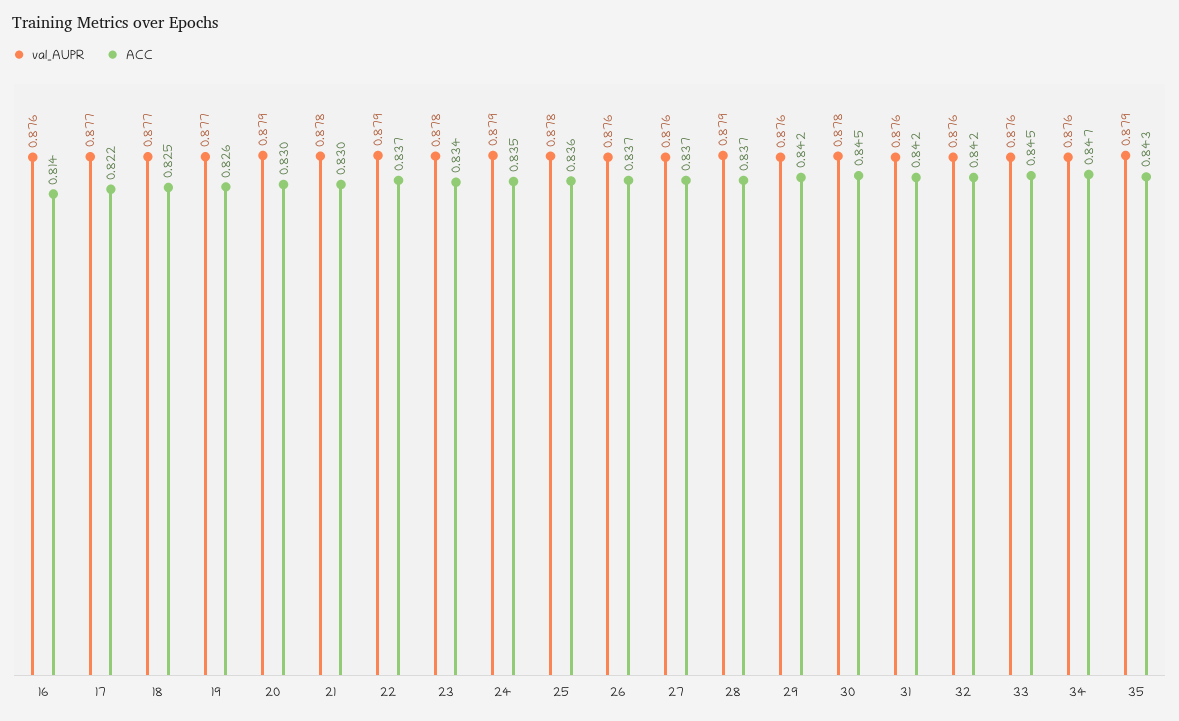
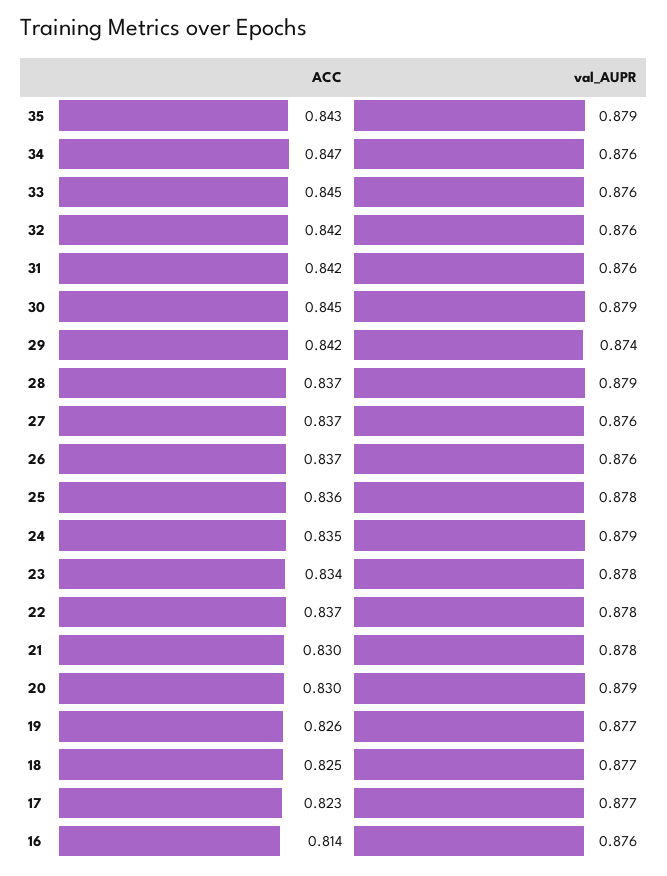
  {
    "val_AUPR": {
      "16": 0.876,
      "17": 0.877,
      "18": 0.877,
      "19": 0.877,
      "20": 0.879,
      "21": 0.878,
-     "22": 0.879,
+     "22": 0.878,
      "23": 0.878,
      "24": 0.879,
      "25": 0.878,
      "26": 0.876,
      "27": 0.876,
      "28": 0.879,
-     "29": 0.876,
+     "29": 0.874,
-     "30": 0.878,
+     "30": 0.879,
      "31": 0.876,
      "32": 0.876,
      "33": 0.876,
      "34": 0.876,
      "35": 0.879
    },
    "ACC": {
      "16": 0.814,
-     "17": 0.822,
+     "17": 0.823,
      "18": 0.825,
      "19": 0.826,
      "20": 0.83,
      "21": 0.83,
      "22": 0.837,
      "23": 0.834,
      "24": 0.835,
      "25": 0.836,
      "26": 0.837,
      "27": 0.837,
      "28": 0.837,
      "29": 0.842,
      "30": 0.845,
      "31": 0.842,
      "32": 0.842,
      "33": 0.845,
      "34": 0.847,
      "35": 0.843
    }
  }

